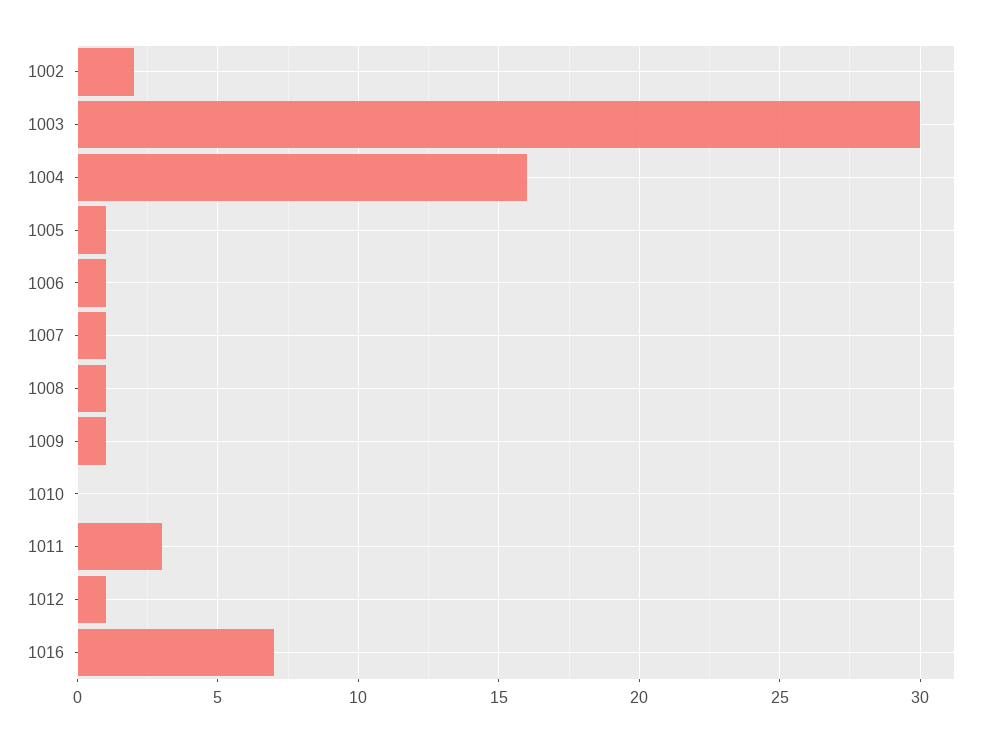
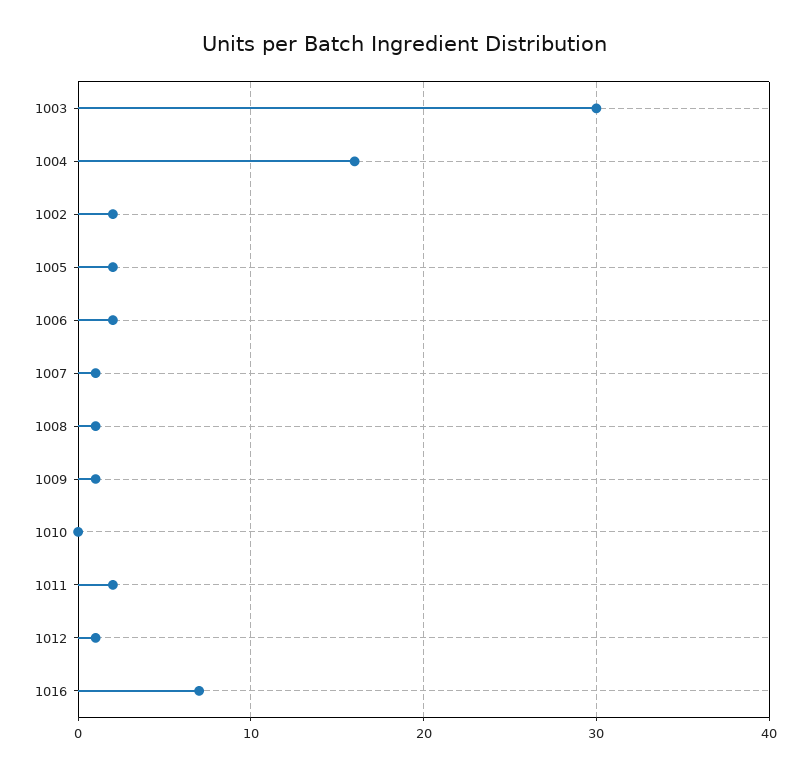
  {
    "1002": 2,
    "1003": 30,
    "1004": 16,
-   "1005": 1,
+   "1005": 2,
-   "1006": 1,
+   "1006": 2,
    "1007": 1,
    "1008": 1,
    "1009": 1,
    "1010": 0,
-   "1011": 3,
+   "1011": 2,
    "1012": 1,
    "1016": 7
  }

